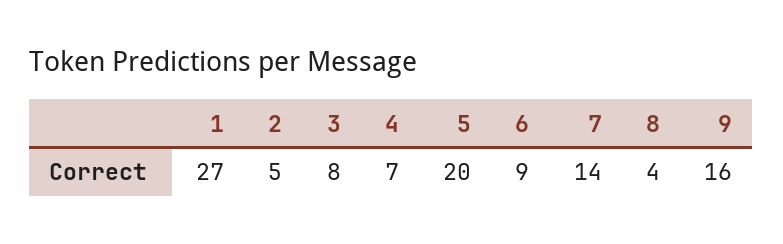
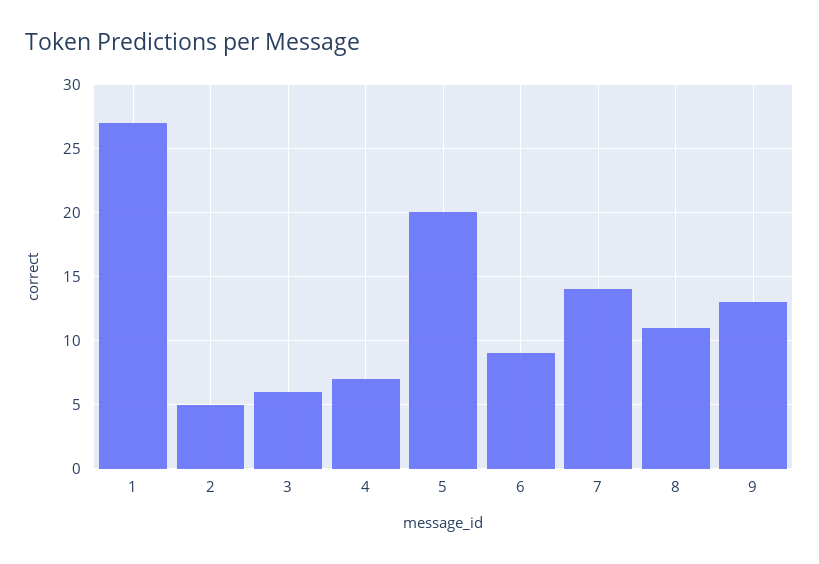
  {
    "1": 27,
    "2": 5,
-   "3": 8,
+   "3": 6,
    "4": 7,
    "5": 20,
    "6": 9,
    "7": 14,
-   "8": 4,
+   "8": 11,
-   "9": 16
+   "9": 13
  }

